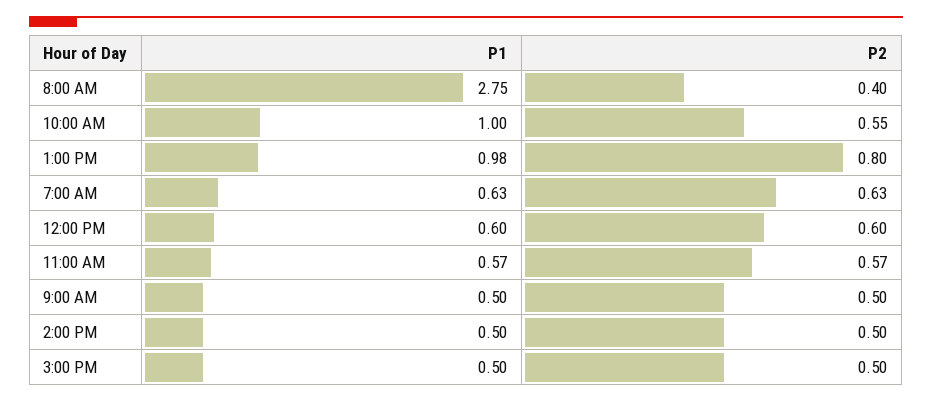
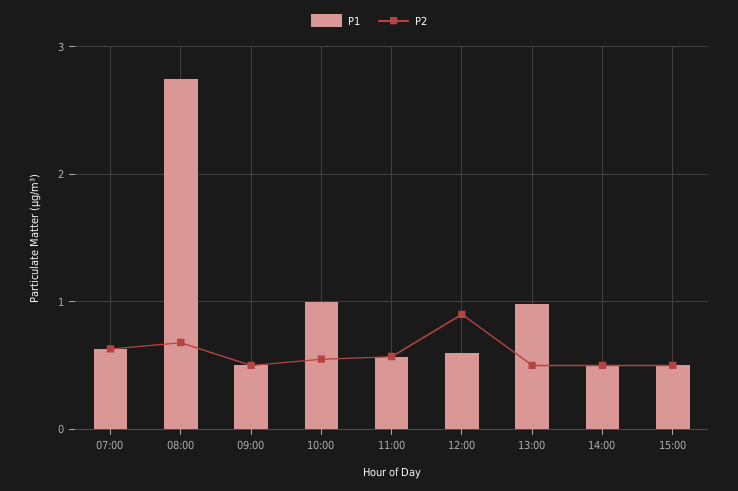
  {
    "P1": {
      "8:00 AM": 2.75,
      "10:00 AM": 1,
      "1:00 PM": 0.98,
      "7:00 AM": 0.63,
      "12:00 PM": 0.6,
      "11:00 AM": 0.57,
      "9:00 AM": 0.5,
      "2:00 PM": 0.5,
      "3:00 PM": 0.5
    },
    "P2": {
-     "8:00 AM": 0.4,
+     "8:00 AM": 0.7,
      "10:00 AM": 0.55,
-     "1:00 PM": 0.8,
+     "1:00 PM": 0.5,
      "7:00 AM": 0.63,
-     "12:00 PM": 0.6,
+     "12:00 PM": 0.9,
      "11:00 AM": 0.57,
      "9:00 AM": 0.5,
      "2:00 PM": 0.5,
      "3:00 PM": 0.5
    }
  }

